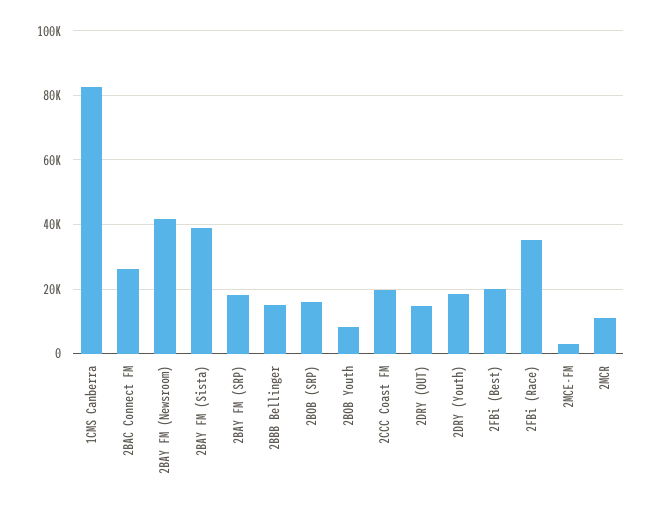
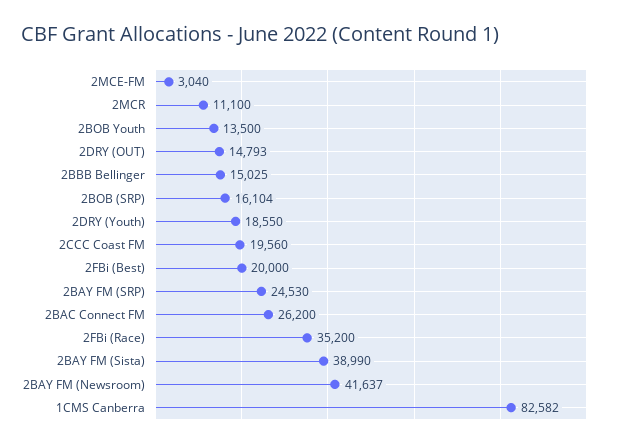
  {
    "1CMS Canberra": 82582,
    "2BAC Connect FM": 26200,
    "2BAY FM (Newsroom)": 41637,
    "2BAY FM (Sista)": 38990,
-   "2BAY FM (SRP)": 18000,
+   "2BAY FM (SRP)": 24530,
    "2BBB Bellinger": 15025,
    "2BOB (SRP)": 16104,
-   "2BOB Youth": 8000,
+   "2BOB Youth": 13500,
    "2CCC Coast FM": 19560,
    "2DRY (OUT)": 14793,
    "2DRY (Youth)": 18550,
    "2FBi (Best)": 20000,
    "2FBi (Race)": 35200,
    "2MCE-FM": 3040,
    "2MCR": 11100
  }

